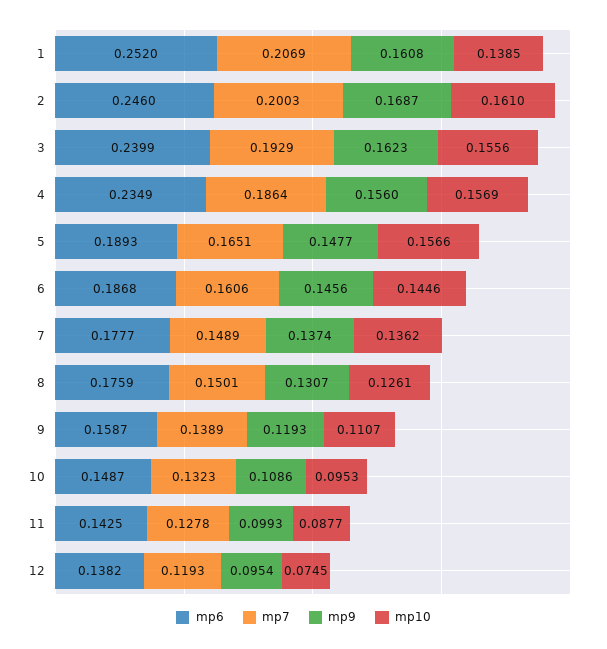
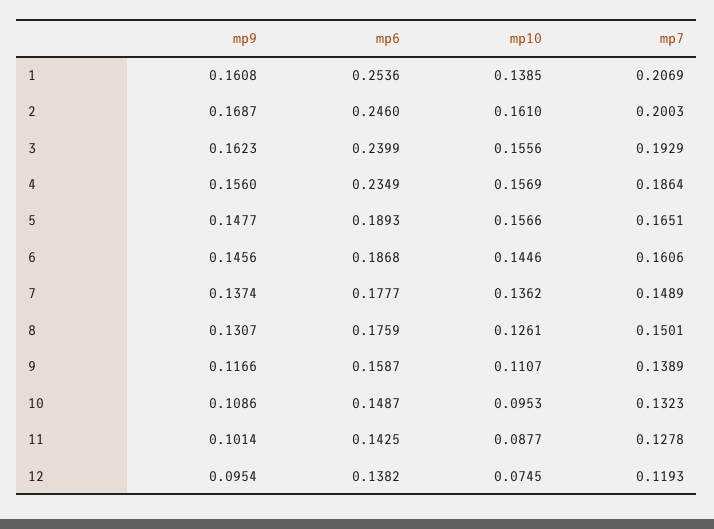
  {
    "mp6": {
-     "1": 0.252,
+     "1": 0.2536,
      "2": 0.246,
      "3": 0.2399,
      "4": 0.2349,
      "5": 0.1893,
      "6": 0.1868,
      "7": 0.1777,
      "8": 0.1759,
      "9": 0.1587,
      "10": 0.1487,
      "11": 0.1425,
      "12": 0.1382
    },
    "mp7": {
      "1": 0.2069,
      "2": 0.2003,
      "3": 0.1929,
      "4": 0.1864,
      "5": 0.1651,
      "6": 0.1606,
      "7": 0.1489,
      "8": 0.1501,
      "9": 0.1389,
      "10": 0.1323,
      "11": 0.1278,
      "12": 0.1193
    },
    "mp9": {
      "1": 0.1608,
      "2": 0.1687,
      "3": 0.1623,
      "4": 0.156,
      "5": 0.1477,
      "6": 0.1456,
      "7": 0.1374,
      "8": 0.1307,
-     "9": 0.1193,
+     "9": 0.1166,
      "10": 0.1086,
-     "11": 0.0993,
+     "11": 0.1014,
      "12": 0.0954
    },
    "mp10": {
      "1": 0.1385,
      "2": 0.161,
      "3": 0.1556,
      "4": 0.1569,
      "5": 0.1566,
      "6": 0.1446,
      "7": 0.1362,
      "8": 0.1261,
      "9": 0.1107,
      "10": 0.0953,
      "11": 0.0877,
      "12": 0.0745
    }
  }

